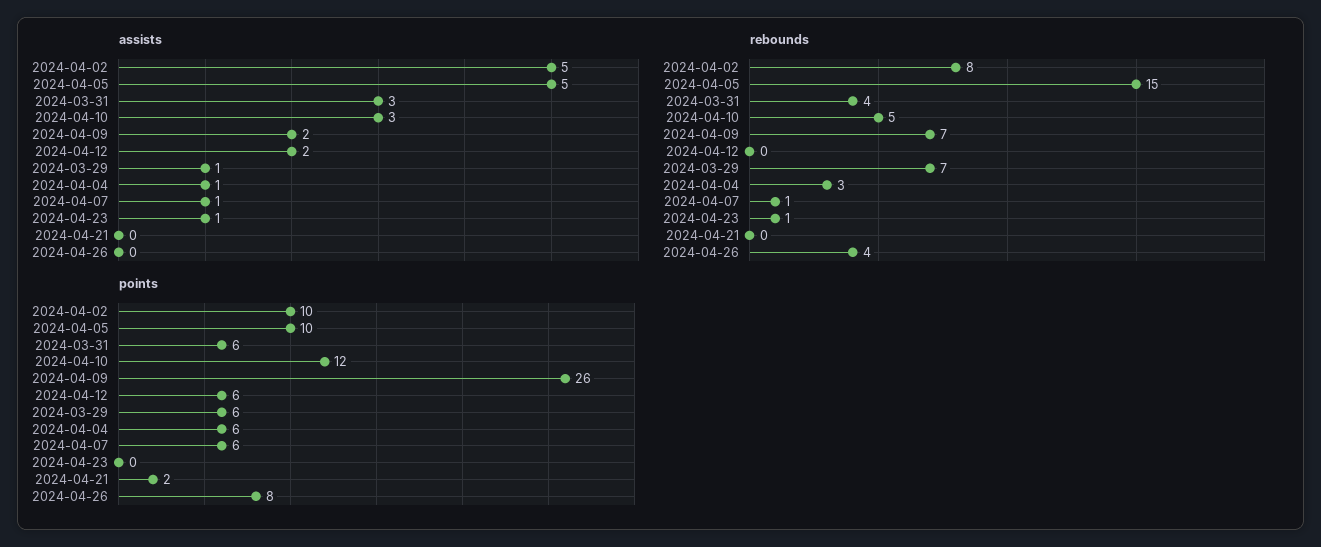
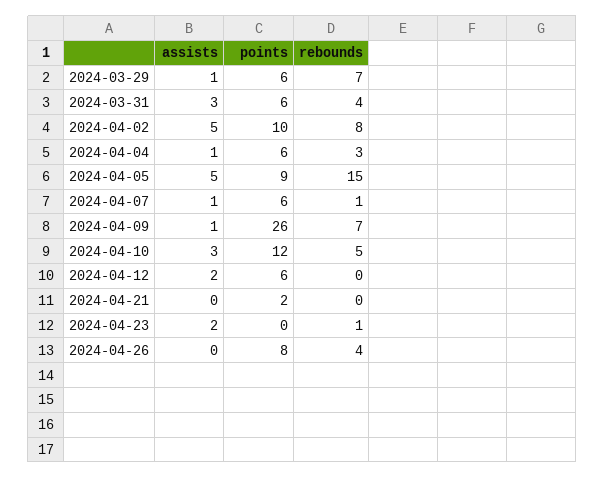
  {
    "assists": {
      "2024-04-02": 5,
      "2024-04-05": 5,
      "2024-03-31": 3,
      "2024-04-10": 3,
-     "2024-04-09": 2,
+     "2024-04-09": 1,
      "2024-04-12": 2,
      "2024-03-29": 1,
      "2024-04-04": 1,
      "2024-04-07": 1,
-     "2024-04-23": 1,
+     "2024-04-23": 2,
      "2024-04-21": 0,
      "2024-04-26": 0
    },
    "rebounds": {
      "2024-04-02": 8,
      "2024-04-05": 15,
      "2024-03-31": 4,
      "2024-04-10": 5,
      "2024-04-09": 7,
      "2024-04-12": 0,
      "2024-03-29": 7,
      "2024-04-04": 3,
      "2024-04-07": 1,
      "2024-04-23": 1,
      "2024-04-21": 0,
      "2024-04-26": 4
    },
    "points": {
      "2024-04-02": 10,
-     "2024-04-05": 10,
+     "2024-04-05": 9,
      "2024-03-31": 6,
      "2024-04-10": 12,
      "2024-04-09": 26,
      "2024-04-12": 6,
      "2024-03-29": 6,
      "2024-04-04": 6,
      "2024-04-07": 6,
      "2024-04-23": 0,
      "2024-04-21": 2,
      "2024-04-26": 8
    }
  }

